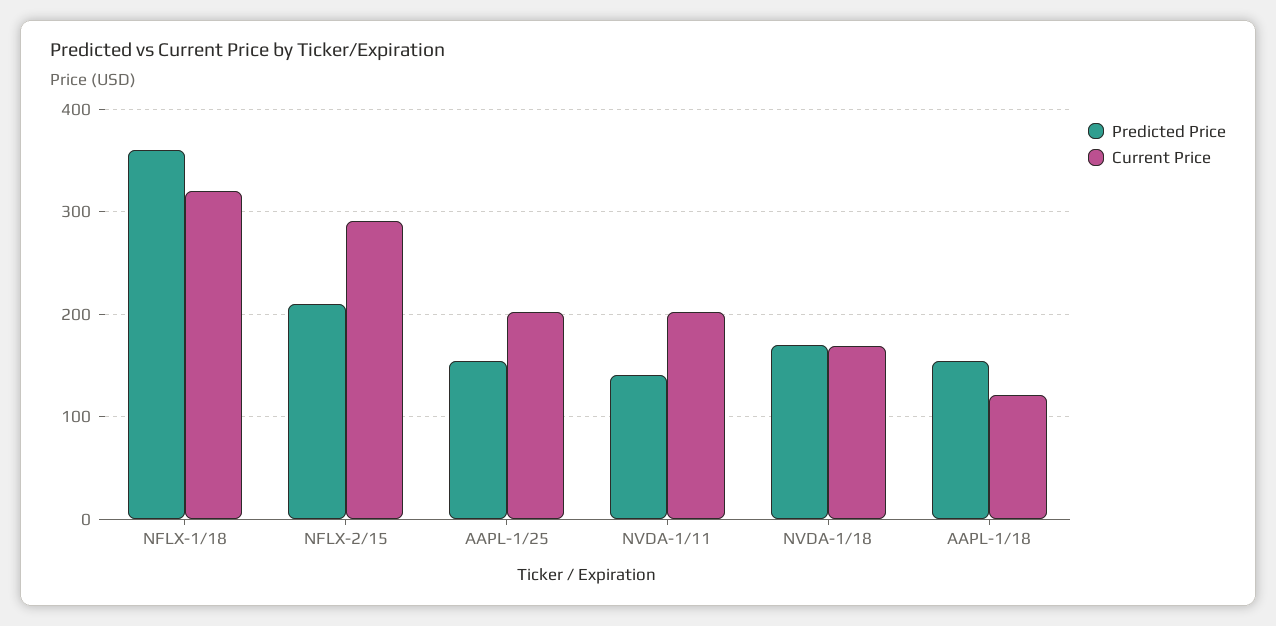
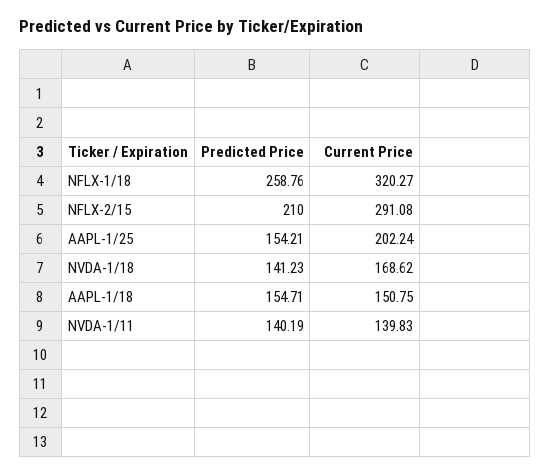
  {
    "Predicted Price": {
-     "NFLX-1/18": 360,
+     "NFLX-1/18": 258.76,
      "NFLX-2/15": 210,
      "AAPL-1/25": 154.21,
      "NVDA-1/11": 140.19,
-     "NVDA-1/18": 170,
+     "NVDA-1/18": 141.23,
      "AAPL-1/18": 154.71
    },
    "Current Price": {
      "NFLX-1/18": 320.27,
      "NFLX-2/15": 291.08,
      "AAPL-1/25": 202.24,
-     "NVDA-1/11": 200,
+     "NVDA-1/11": 139.83,
      "NVDA-1/18": 168.62,
-     "AAPL-1/18": 120
+     "AAPL-1/18": 150.75
    }
  }

